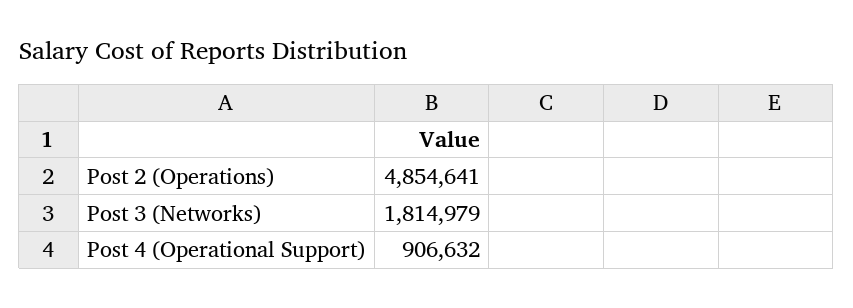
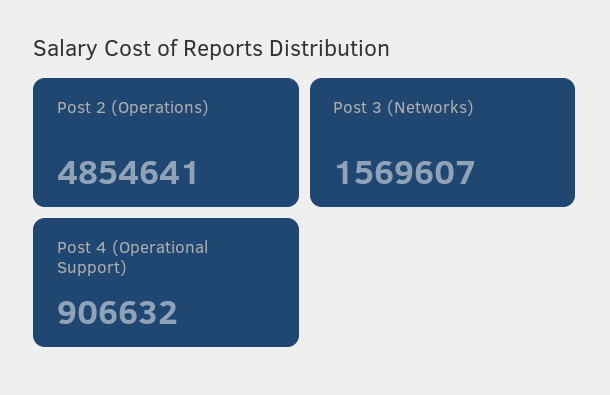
  {
    "Post 2 (Operations)": 4854641,
-   "Post 3 (Networks)": 1814979,
+   "Post 3 (Networks)": 1569607,
    "Post 4 (Operational Support)": 906632
  }

